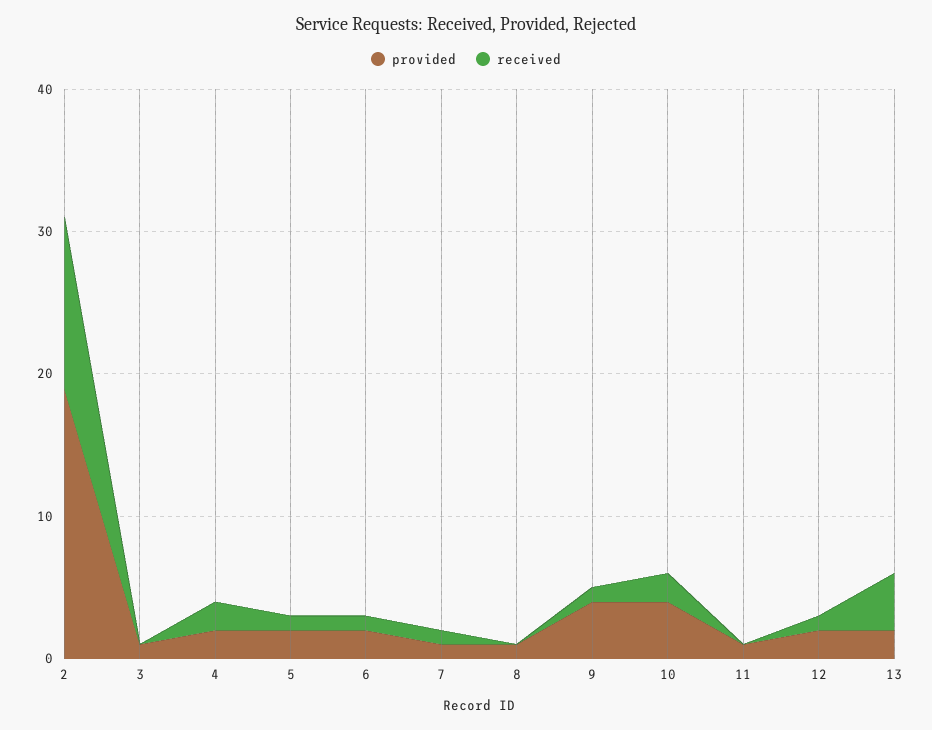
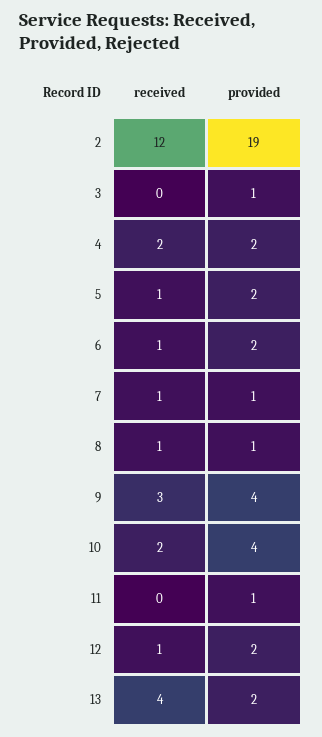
  {
    "provided": {
      "2": 19,
      "3": 1,
      "4": 2,
      "5": 2,
      "6": 2,
      "7": 1,
      "8": 1,
      "9": 4,
      "10": 4,
      "11": 1,
      "12": 2,
      "13": 2
    },
    "received": {
      "2": 12,
      "3": 0,
      "4": 2,
      "5": 1,
      "6": 1,
      "7": 1,
-     "8": 0,
+     "8": 1,
-     "9": 1,
+     "9": 3,
      "10": 2,
      "11": 0,
      "12": 1,
      "13": 4
    }
  }

